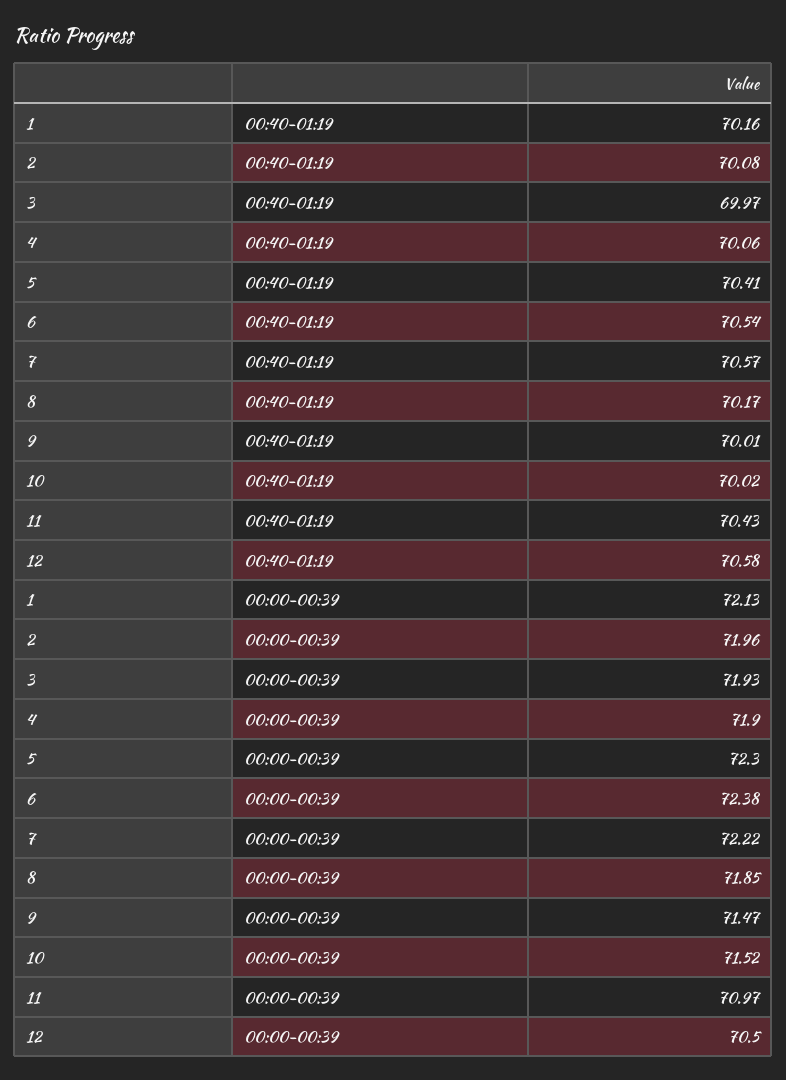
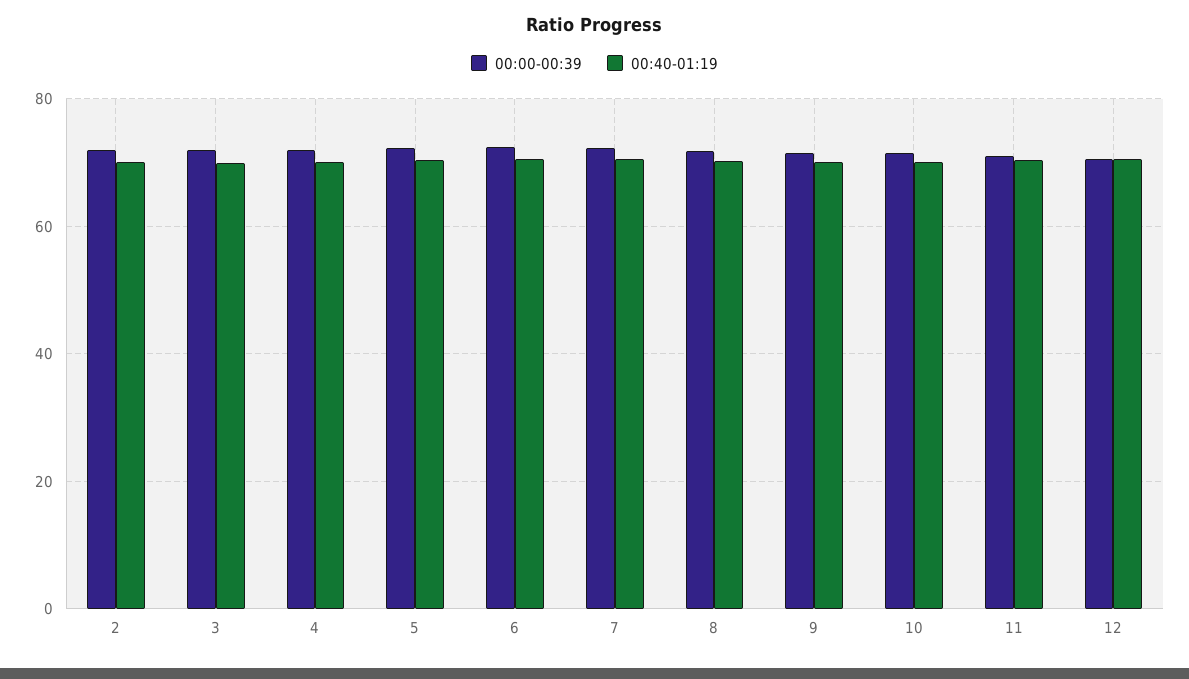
  {
    "00:40-01:19": {
-     "1": 70.16,
      "2": 70.08,
      "3": 69.97,
      "4": 70.06,
      "5": 70.41,
      "6": 70.54,
      "7": 70.57,
      "8": 70.17,
      "9": 70.01,
      "10": 70.02,
      "11": 70.43,
      "12": 70.58
    },
    "00:00-00:39": {
-     "1": 72.13,
      "2": 71.96,
      "3": 71.93,
      "4": 71.9,
      "5": 72.3,
      "6": 72.38,
      "7": 72.22,
      "8": 71.85,
      "9": 71.47,
      "10": 71.52,
      "11": 70.97,
      "12": 70.5
    }
  }

